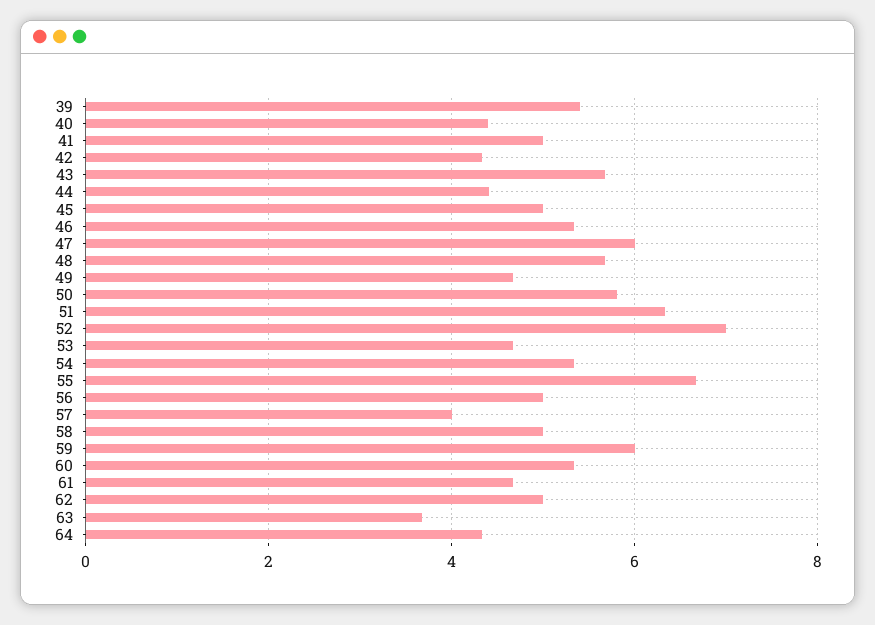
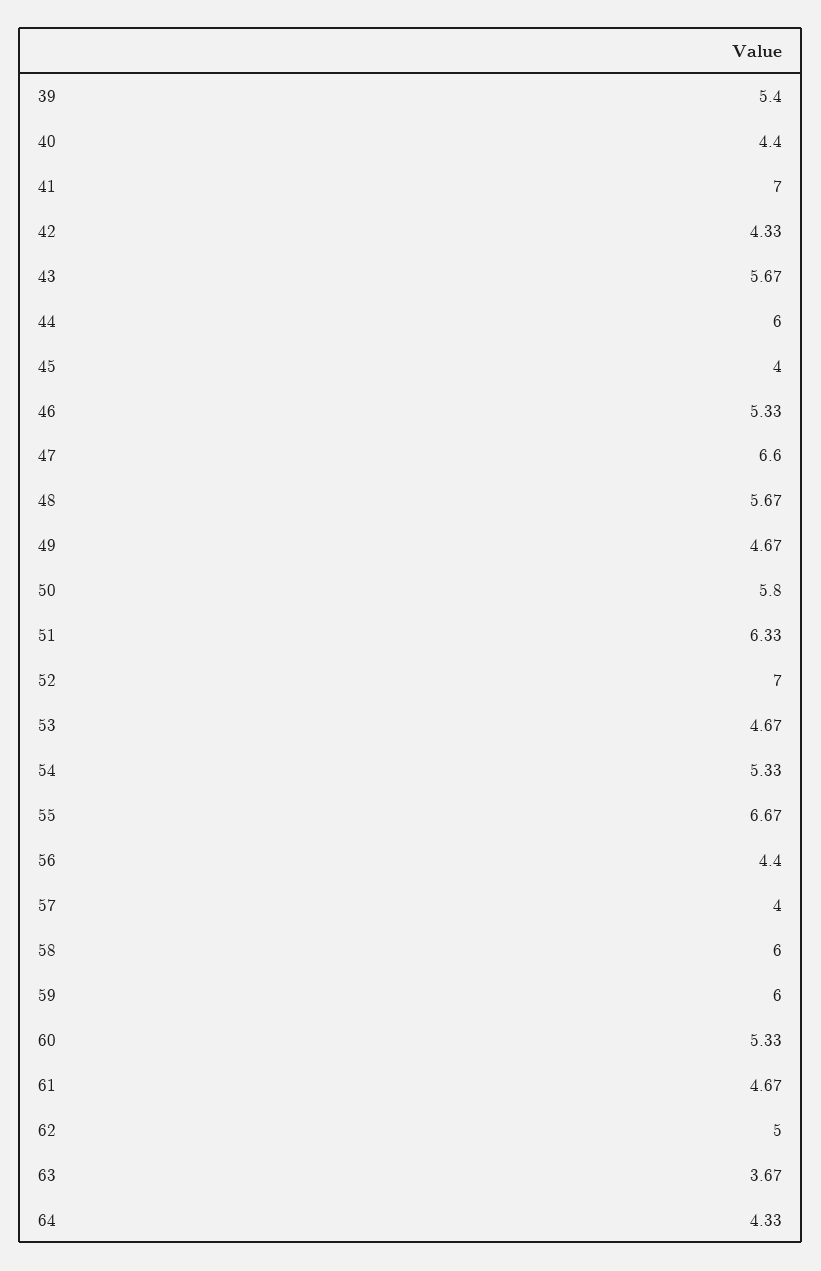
  {
    "39": 5.4,
    "40": 4.4,
-   "41": 5,
+   "41": 7,
    "42": 4.33,
    "43": 5.67,
-   "44": 4.4,
+   "44": 6,
-   "45": 5,
+   "45": 4,
    "46": 5.33,
-   "47": 6,
+   "47": 6.6,
    "48": 5.67,
    "49": 4.67,
    "50": 5.8,
    "51": 6.33,
    "52": 7,
    "53": 4.67,
    "54": 5.33,
    "55": 6.67,
-   "56": 5,
+   "56": 4.4,
    "57": 4,
-   "58": 5,
+   "58": 6,
    "59": 6,
    "60": 5.33,
    "61": 4.67,
    "62": 5,
    "63": 3.67,
    "64": 4.33
  }

